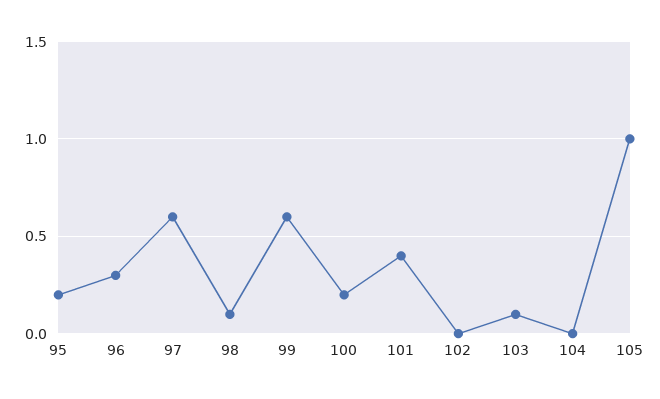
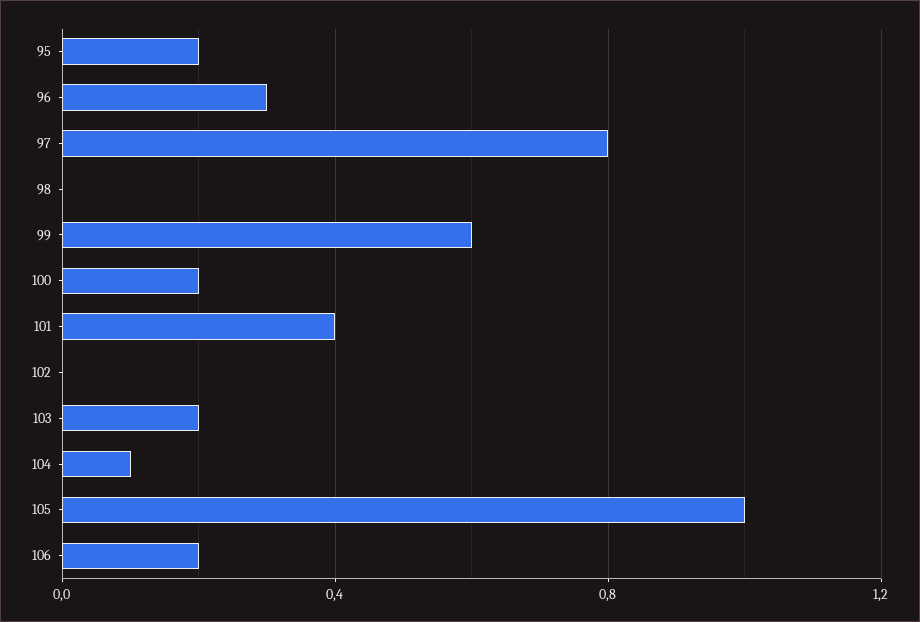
  {
    "95": 0.2,
    "96": 0.3,
-   "97": 0.6,
+   "97": 0.8,
-   "98": 0.1,
+   "98": 0,
    "99": 0.6,
    "100": 0.2,
    "101": 0.4,
    "102": 0,
-   "103": 0.1,
+   "103": 0.2,
-   "104": 0,
+   "104": 0.1,
-   "105": 1
+   "105": 1,
+   "106": 0.2
  }

